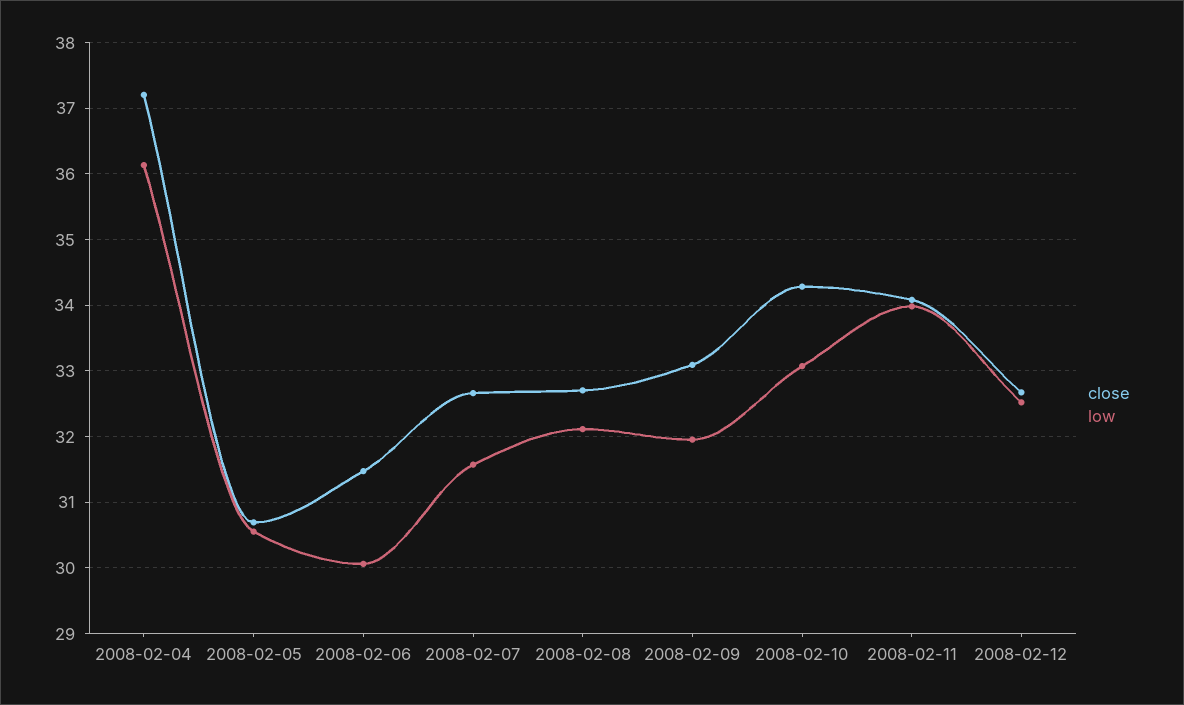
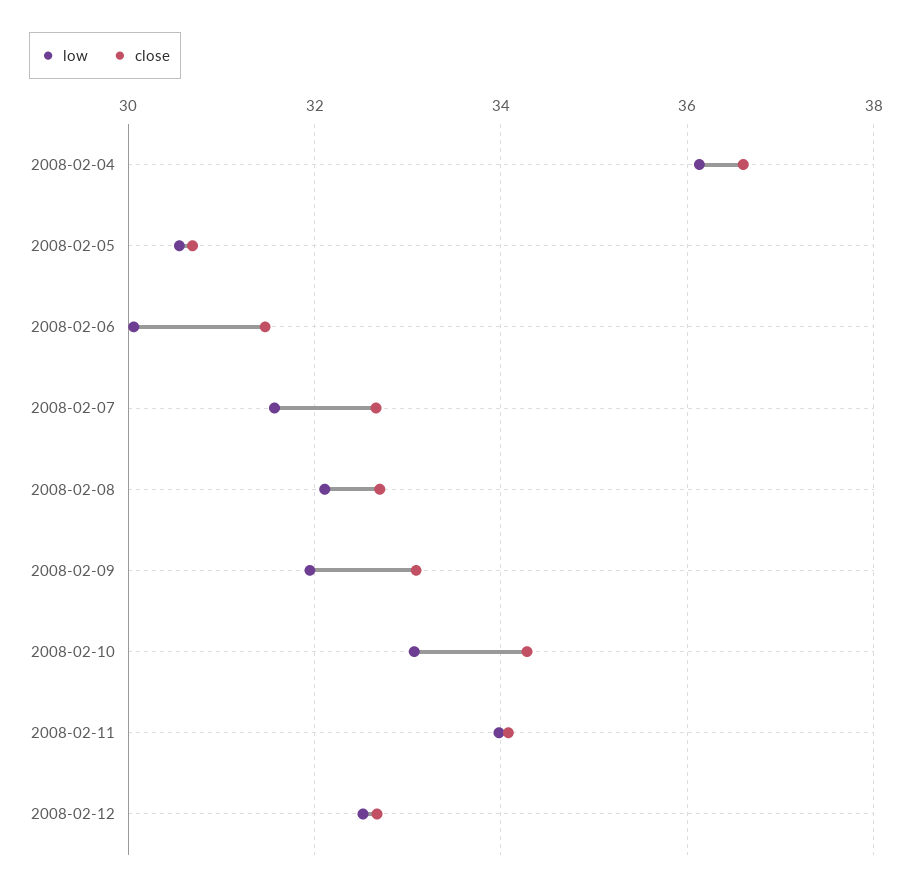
  {
    "close": {
-     "2008-02-04": 37.2,
+     "2008-02-04": 36.6,
      "2008-02-05": 30.7,
      "2008-02-06": 31.5,
      "2008-02-07": 32.7,
      "2008-02-08": 32.7,
      "2008-02-09": 33.1,
      "2008-02-10": 34.3,
      "2008-02-11": 34.1,
      "2008-02-12": 32.7
    },
    "low": {
      "2008-02-04": 36.1,
      "2008-02-05": 30.6,
      "2008-02-06": 30.1,
      "2008-02-07": 31.6,
      "2008-02-08": 32.1,
      "2008-02-09": 32,
      "2008-02-10": 33.1,
      "2008-02-11": 34,
      "2008-02-12": 32.5
    }
  }

